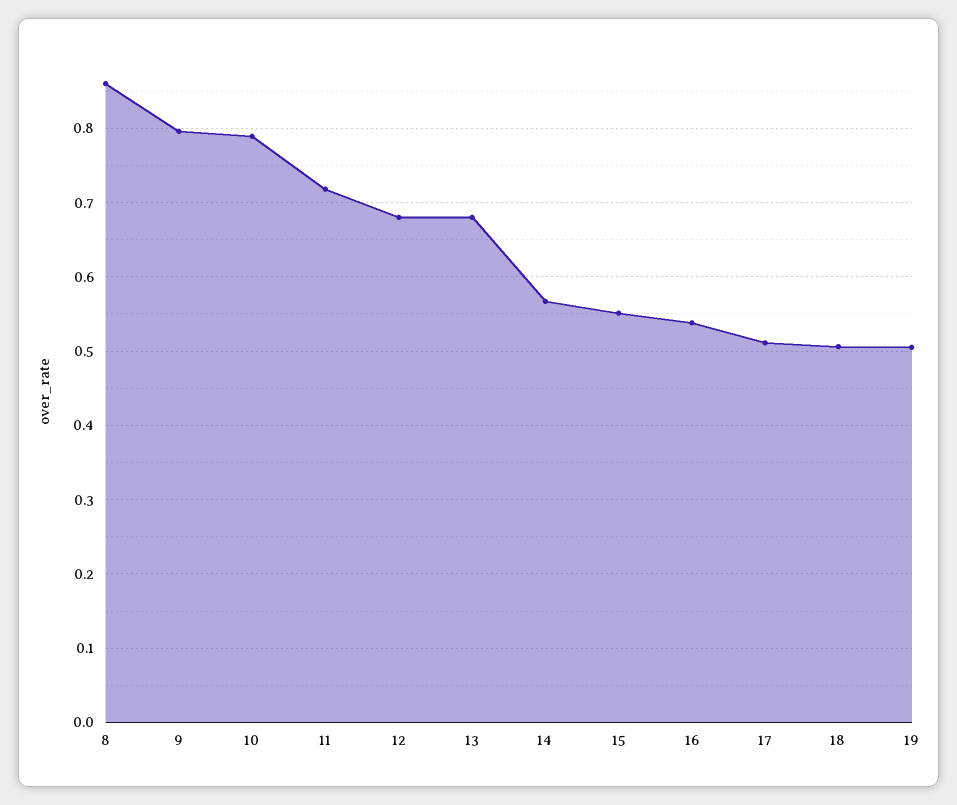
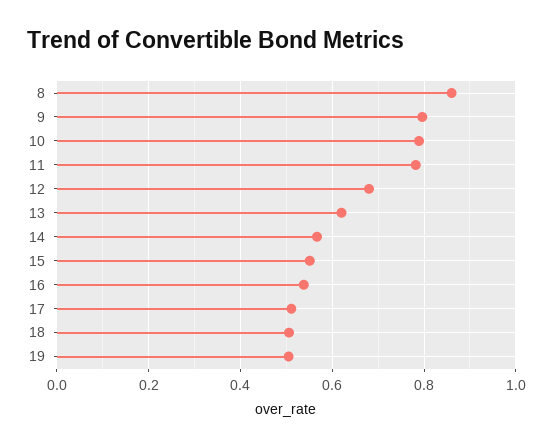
  {
    "8": 0.86,
    "9": 0.8,
    "10": 0.79,
-   "11": 0.72,
+   "11": 0.78,
    "12": 0.68,
-   "13": 0.68,
+   "13": 0.62,
    "14": 0.57,
    "15": 0.55,
    "16": 0.54,
    "17": 0.51,
    "18": 0.51,
    "19": 0.51
  }

